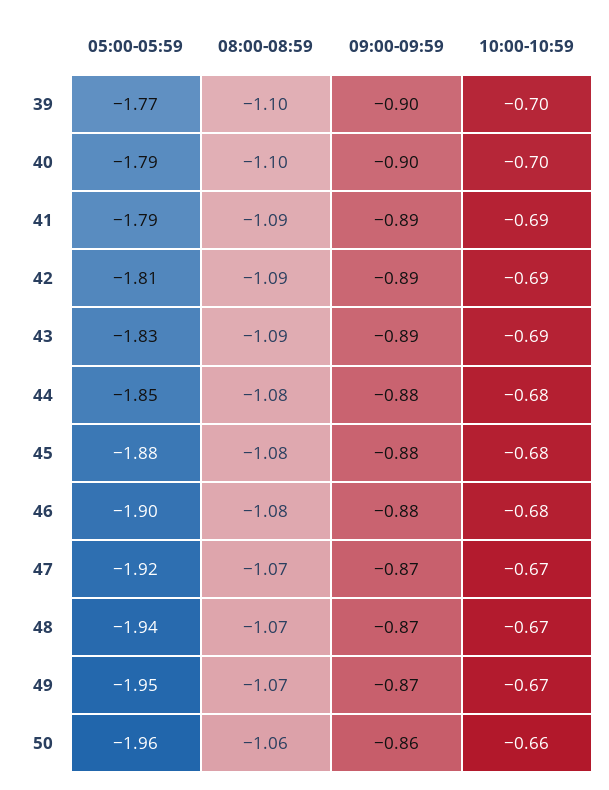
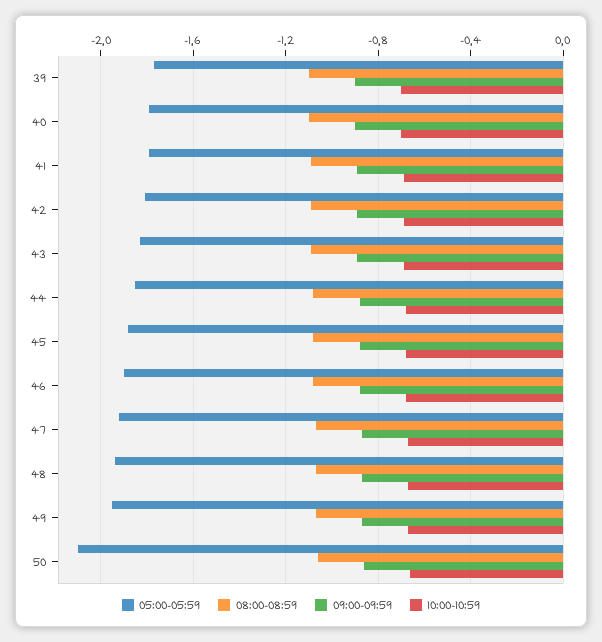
  {
    "05:00-05:59": {
      "39": -1.77,
      "40": -1.79,
      "41": -1.79,
      "42": -1.81,
      "43": -1.83,
      "44": -1.85,
      "45": -1.88,
      "46": -1.9,
      "47": -1.92,
      "48": -1.94,
      "49": -1.95,
-     "50": -1.96
+     "50": -2.1
    },
    "08:00-08:59": {
      "39": -1.1,
      "40": -1.1,
      "41": -1.09,
      "42": -1.09,
      "43": -1.09,
      "44": -1.08,
      "45": -1.08,
      "46": -1.08,
      "47": -1.07,
      "48": -1.07,
      "49": -1.07,
      "50": -1.06
    },
    "09:00-09:59": {
      "39": -0.9,
      "40": -0.9,
      "41": -0.89,
      "42": -0.89,
      "43": -0.89,
      "44": -0.88,
      "45": -0.88,
      "46": -0.88,
      "47": -0.87,
      "48": -0.87,
      "49": -0.87,
      "50": -0.86
    },
    "10:00-10:59": {
      "39": -0.7,
      "40": -0.7,
      "41": -0.69,
      "42": -0.69,
      "43": -0.69,
      "44": -0.68,
      "45": -0.68,
      "46": -0.68,
      "47": -0.67,
      "48": -0.67,
      "49": -0.67,
      "50": -0.66
    }
  }

